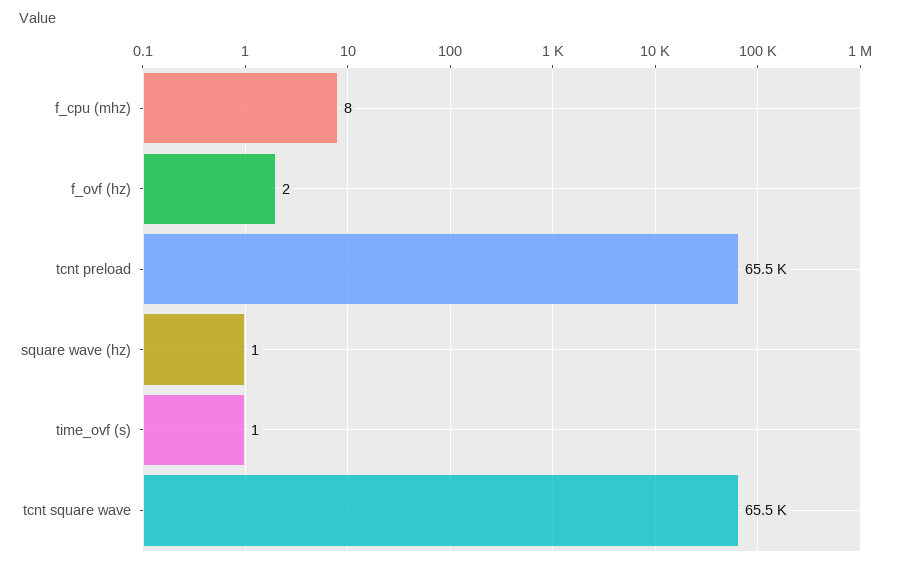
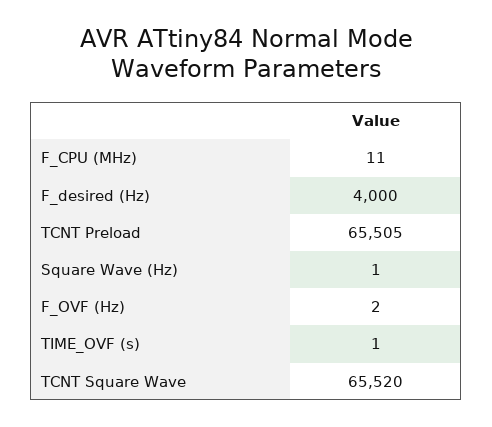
  {
-   "f_cpu (mhz)": 8,
+   "f_cpu (mhz)": 11,
    "f_ovf (hz)": 2,
    "tcnt preload": 65505,
    "square wave (hz)": 1,
    "time_ovf (s)": 1,
-   "tcnt square wave": 65520
+   "tcnt square wave": 65520,
+   "F_desired (Hz)": 4000
  }

